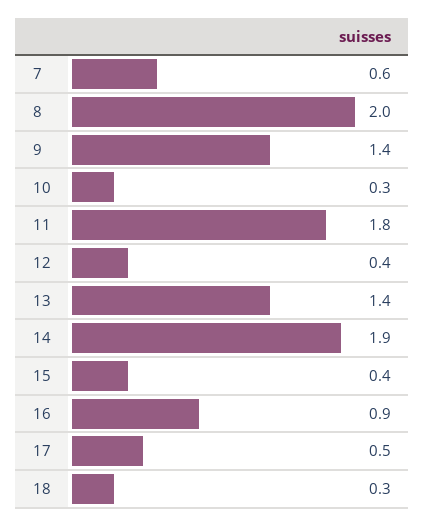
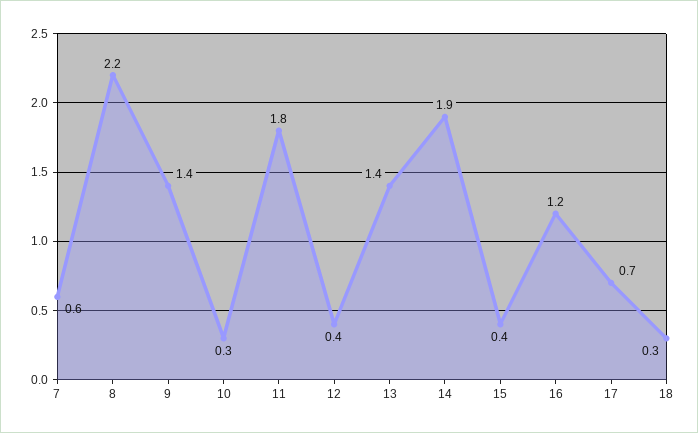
  {
    "7": 0.6,
-   "8": 2,
+   "8": 2.2,
    "9": 1.4,
    "10": 0.3,
    "11": 1.8,
    "12": 0.4,
    "13": 1.4,
    "14": 1.9,
    "15": 0.4,
-   "16": 0.9,
+   "16": 1.2,
-   "17": 0.5,
+   "17": 0.7,
    "18": 0.3
  }

